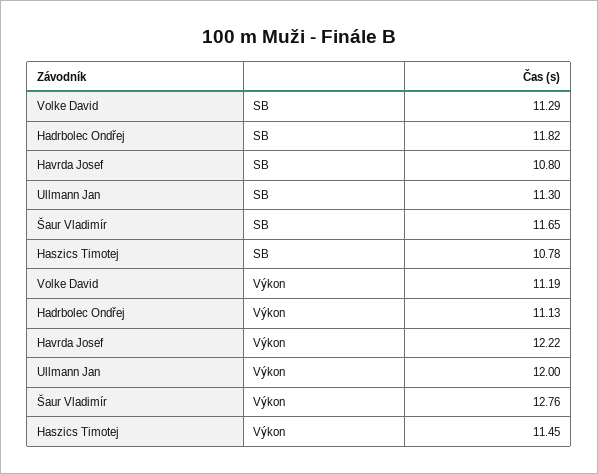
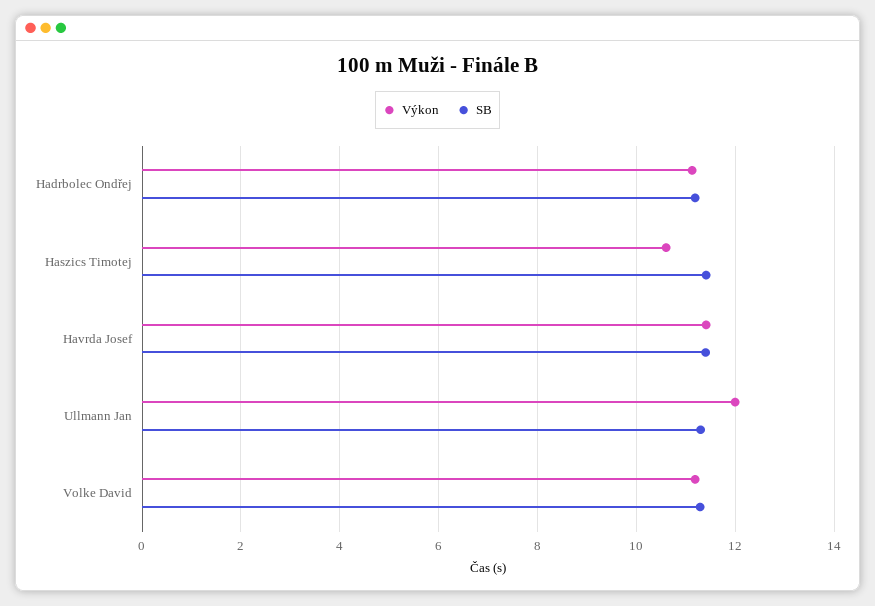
  {
    "SB": {
      "Volke David": 11.29,
-     "Hadrbolec Ondřej": 11.82,
+     "Hadrbolec Ondřej": 11.2,
-     "Havrda Josef": 10.8,
+     "Havrda Josef": 11.4,
      "Ullmann Jan": 11.3,
-     "Šaur Vladimír": 11.65,
-     "Haszics Timotej": 10.78
+     "Haszics Timotej": 11.4
    },
    "Výkon": {
      "Volke David": 11.19,
      "Hadrbolec Ondřej": 11.13,
-     "Havrda Josef": 12.22,
+     "Havrda Josef": 11.4,
      "Ullmann Jan": 12,
-     "Šaur Vladimír": 12.76,
-     "Haszics Timotej": 11.45
+     "Haszics Timotej": 10.6
    }
  }

